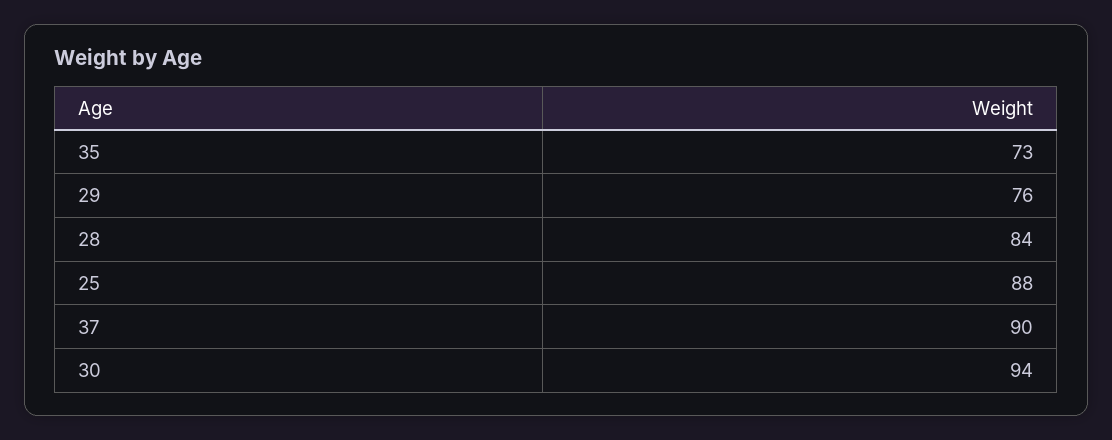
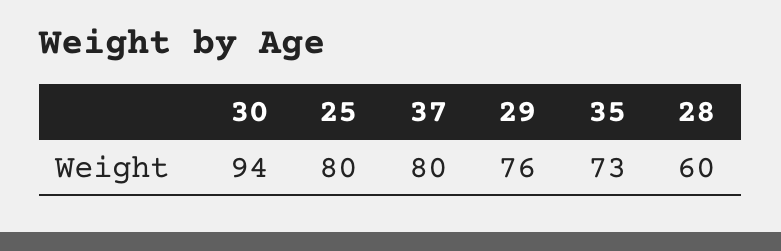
  {
    "35": 73,
    "29": 76,
-   "28": 84,
+   "28": 60,
-   "25": 88,
+   "25": 80,
-   "37": 90,
+   "37": 80,
    "30": 94
  }

